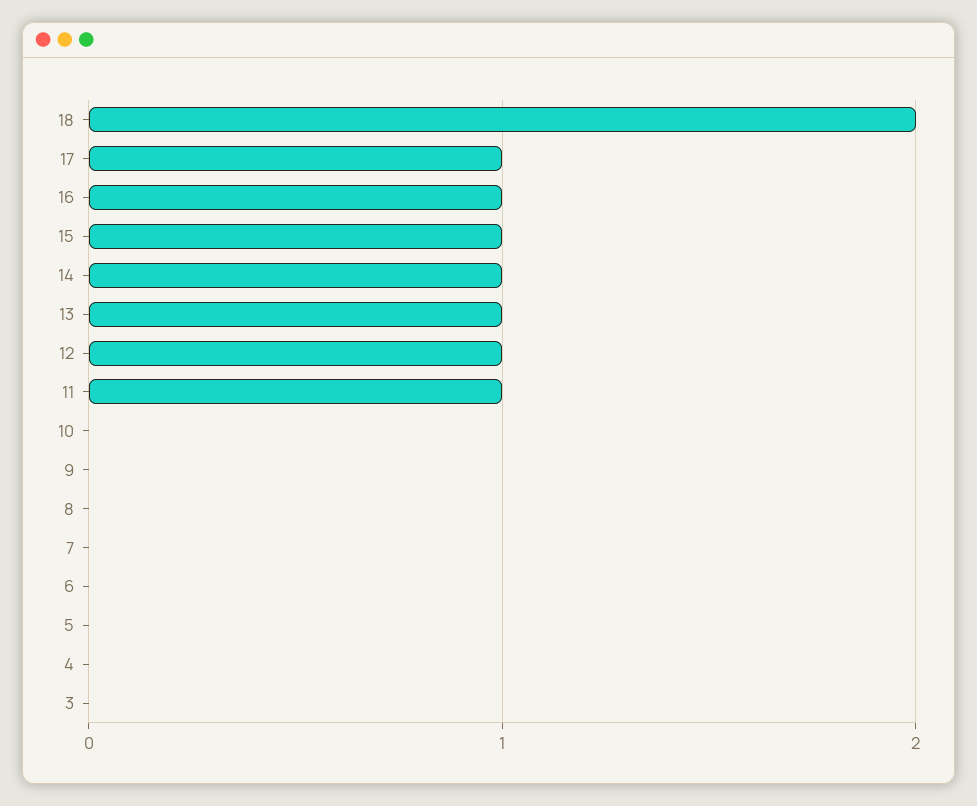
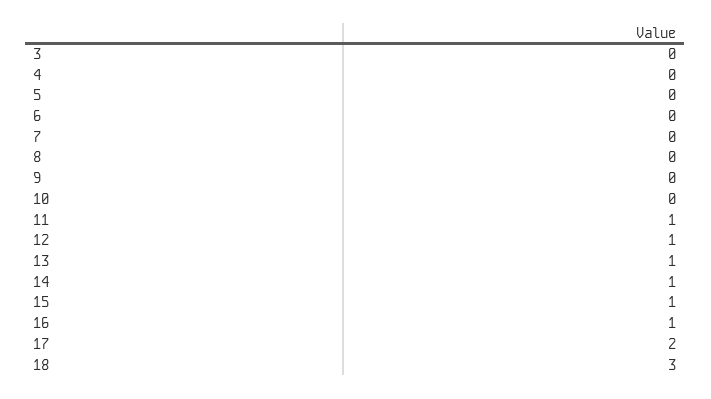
  {
-   "18": 2,
+   "18": 3,
-   "17": 1,
+   "17": 2,
    "16": 1,
    "15": 1,
    "14": 1,
    "13": 1,
    "12": 1,
    "11": 1,
    "10": 0,
    "9": 0,
    "8": 0,
    "7": 0,
    "6": 0,
    "5": 0,
    "4": 0,
    "3": 0
  }

